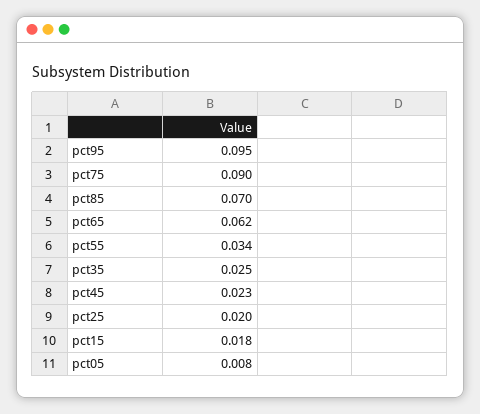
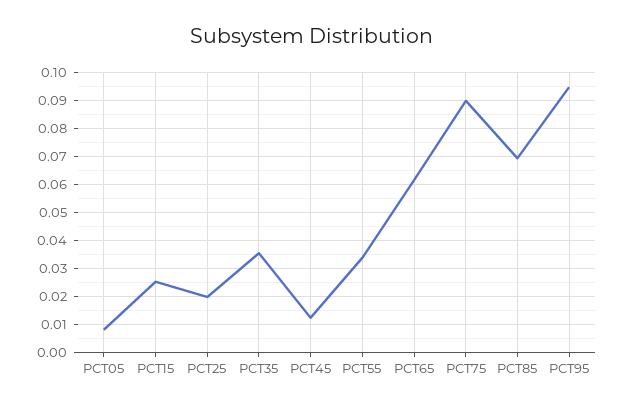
  {
    "pct95": 0.095,
    "pct75": 0.09,
    "pct85": 0.07,
    "pct65": 0.062,
    "pct55": 0.034,
-   "pct35": 0.025,
+   "pct35": 0.035,
-   "pct45": 0.023,
+   "pct45": 0.0125,
    "pct25": 0.02,
-   "pct15": 0.018,
+   "pct15": 0.025,
    "pct05": 0.008
  }

